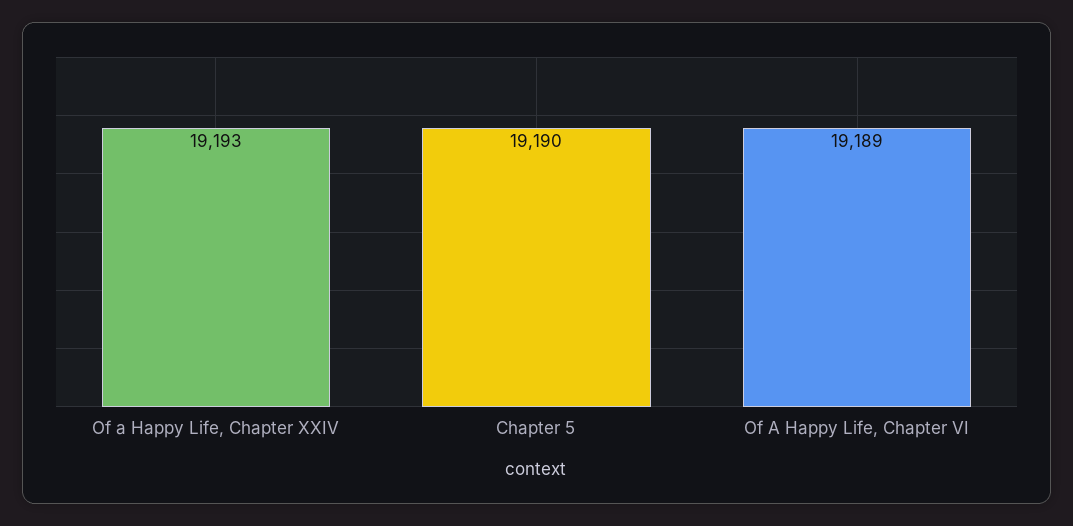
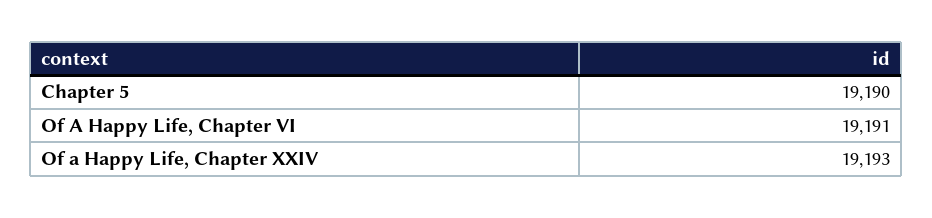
  {
    "Of a Happy Life, Chapter XXIV": 19193,
    "Chapter 5": 19190,
-   "Of A Happy Life, Chapter VI": 19189
+   "Of A Happy Life, Chapter VI": 19191
  }

